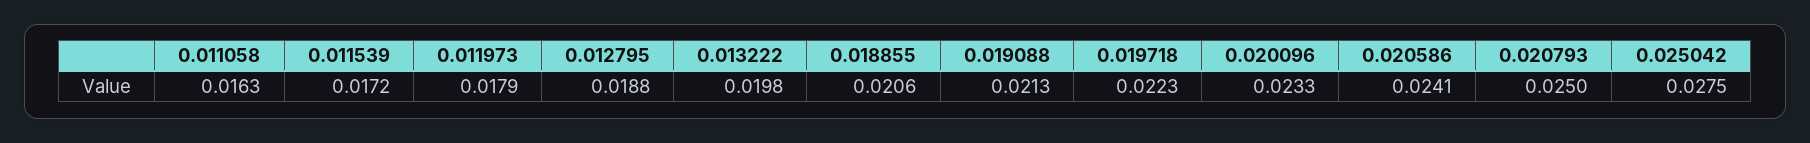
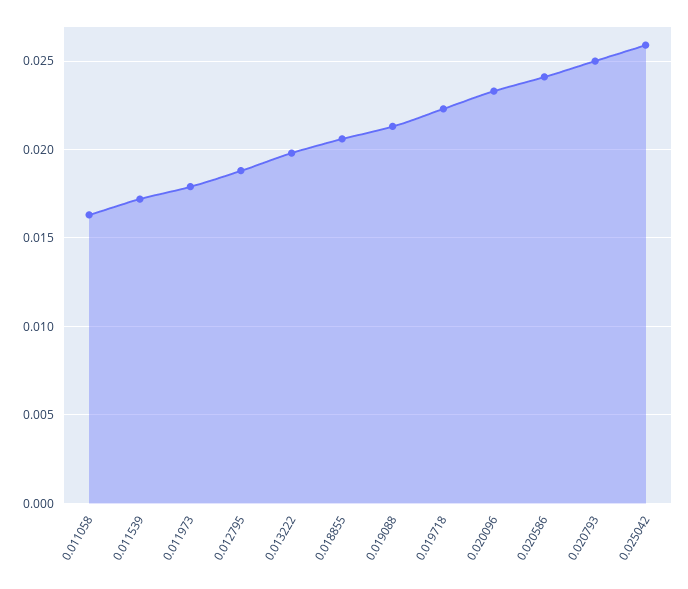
  {
    "0.011058": 0.0163,
    "0.011539": 0.0172,
    "0.011973": 0.0179,
    "0.012795": 0.0188,
    "0.013222": 0.0198,
    "0.018855": 0.0206,
    "0.019088": 0.0213,
    "0.019718": 0.0223,
    "0.020096": 0.0233,
    "0.020586": 0.0241,
    "0.020793": 0.025,
-   "0.025042": 0.0275
+   "0.025042": 0.026
  }

